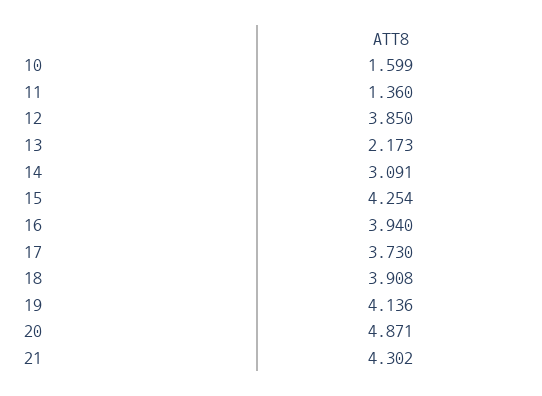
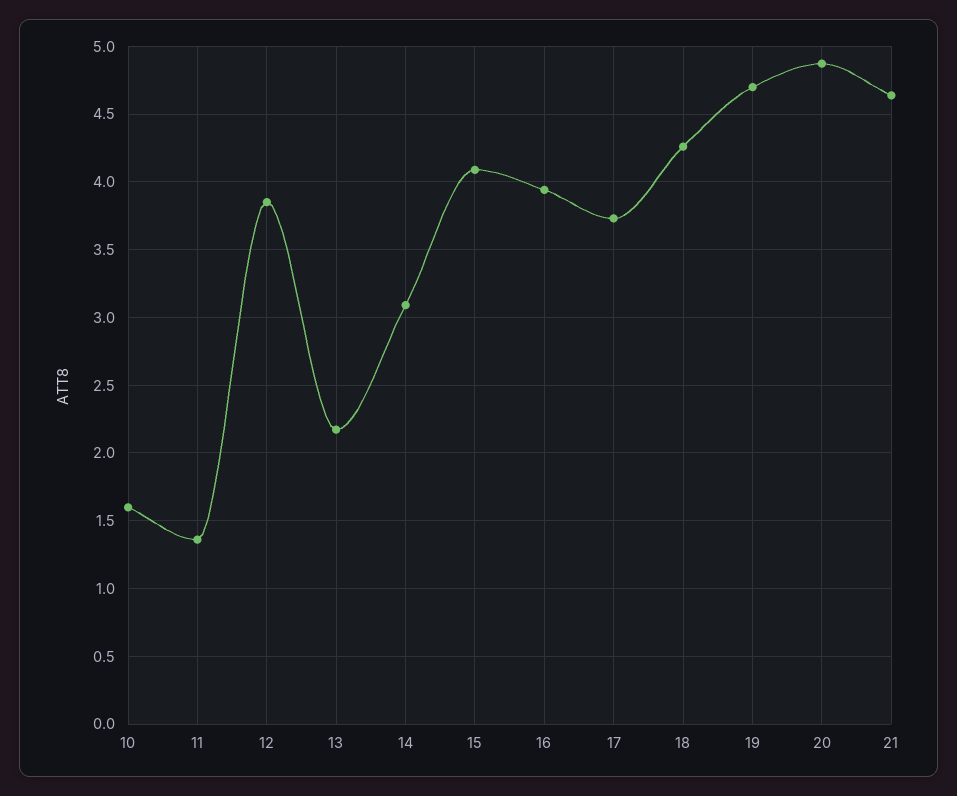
  {
    "10": 1.599,
    "11": 1.36,
    "12": 3.85,
    "13": 2.173,
    "14": 3.091,
-   "15": 4.254,
+   "15": 4.1,
    "16": 3.94,
    "17": 3.73,
-   "18": 3.908,
+   "18": 4.25,
-   "19": 4.136,
+   "19": 4.7,
    "20": 4.871,
-   "21": 4.302
+   "21": 4.65
  }

